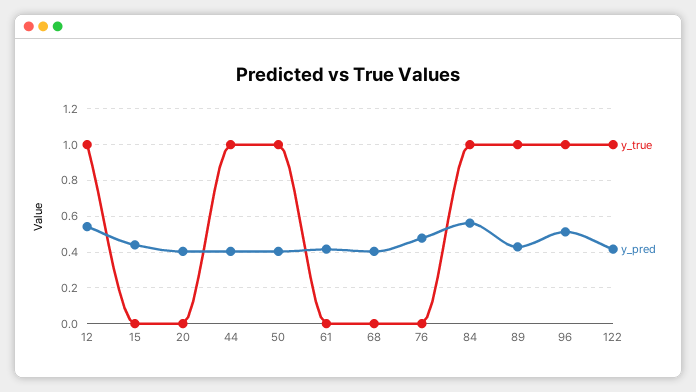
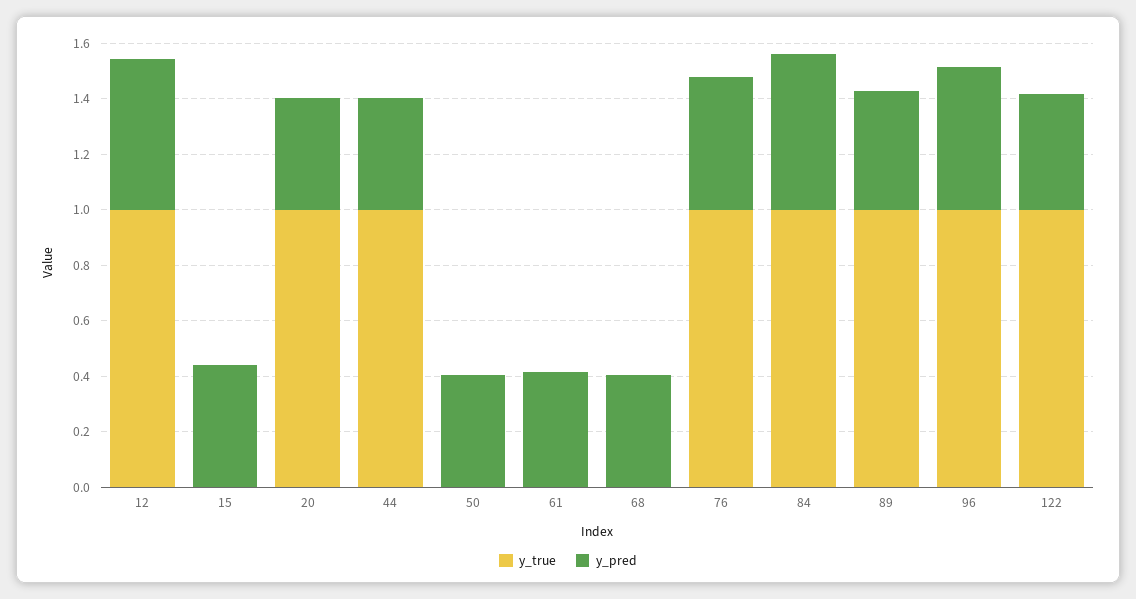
  {
    "y_true": {
      "12": 1,
      "15": 0,
-     "20": 0,
+     "20": 1,
      "44": 1,
-     "50": 1,
+     "50": 0,
      "61": 0,
      "68": 0,
-     "76": 0,
+     "76": 1,
      "84": 1,
      "89": 1,
      "96": 1,
      "122": 1
    },
    "y_pred": {
      "12": 0.55,
      "15": 0.45,
      "20": 0.4,
      "44": 0.4,
      "50": 0.4,
      "61": 0.4,
      "68": 0.4,
      "76": 0.5,
      "84": 0.55,
      "89": 0.45,
      "96": 0.5,
      "122": 0.4
    }
  }

